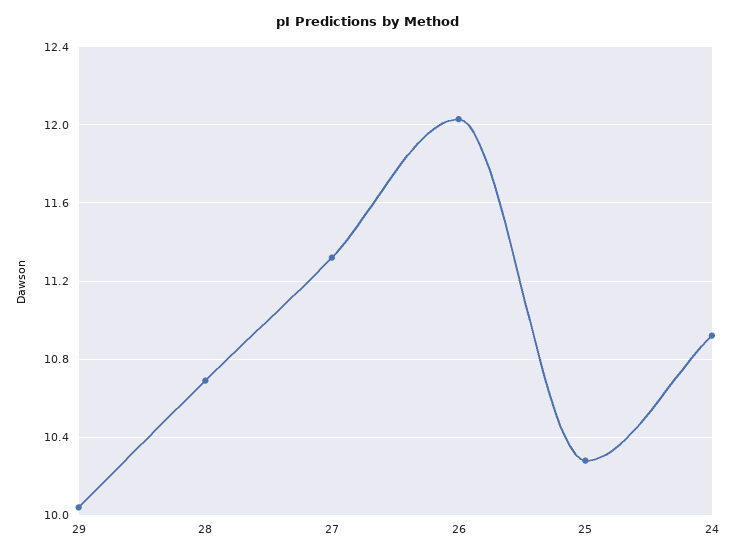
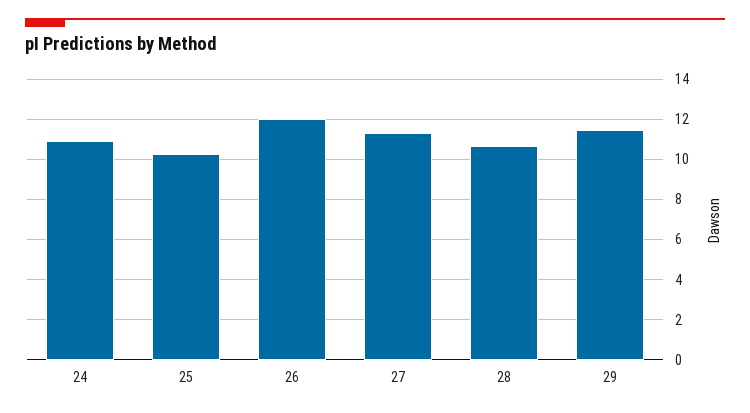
  {
-   "29": 10.05,
+   "29": 11.5,
    "28": 10.7,
    "27": 11.3,
    "26": 12.05,
    "25": 10.3,
    "24": 10.9
  }

